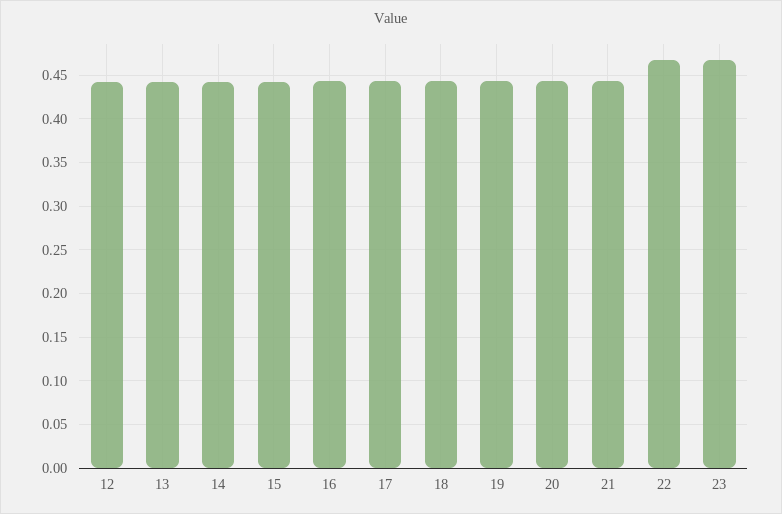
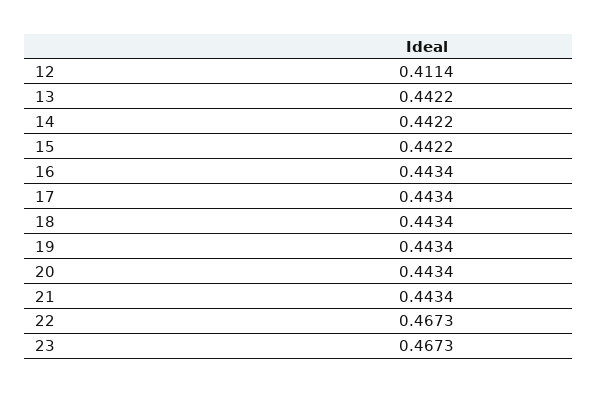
  {
-   "12": 0.44,
+   "12": 0.4114,
    "13": 0.4422,
    "14": 0.4422,
    "15": 0.4422,
    "16": 0.4434,
    "17": 0.4434,
    "18": 0.4434,
    "19": 0.4434,
    "20": 0.4434,
    "21": 0.4434,
    "22": 0.4673,
    "23": 0.4673
  }

